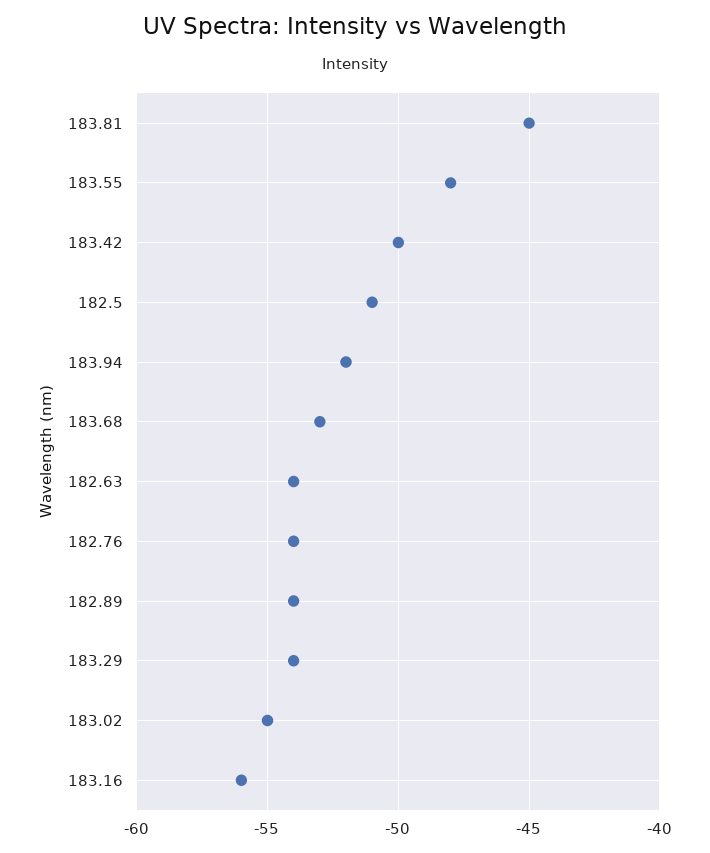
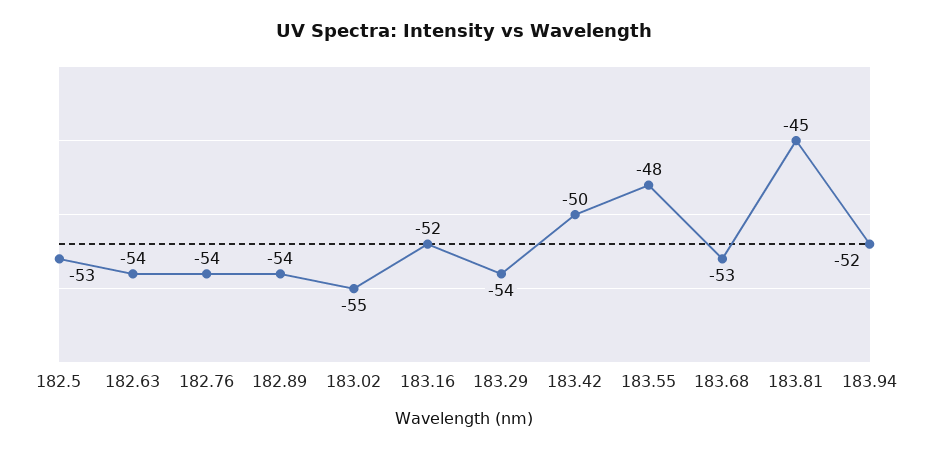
  {
    "183.81": -45,
    "183.55": -48,
    "183.42": -50,
-   "182.5": -51,
+   "182.5": -53,
    "183.94": -52,
    "183.68": -53,
    "182.63": -54,
    "182.76": -54,
    "182.89": -54,
    "183.29": -54,
    "183.02": -55,
-   "183.16": -56
+   "183.16": -52
  }

